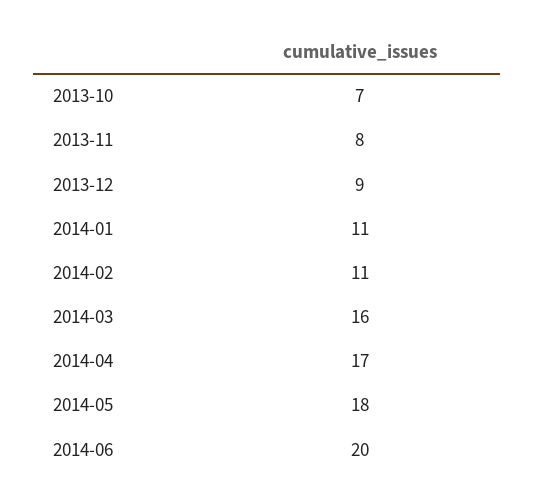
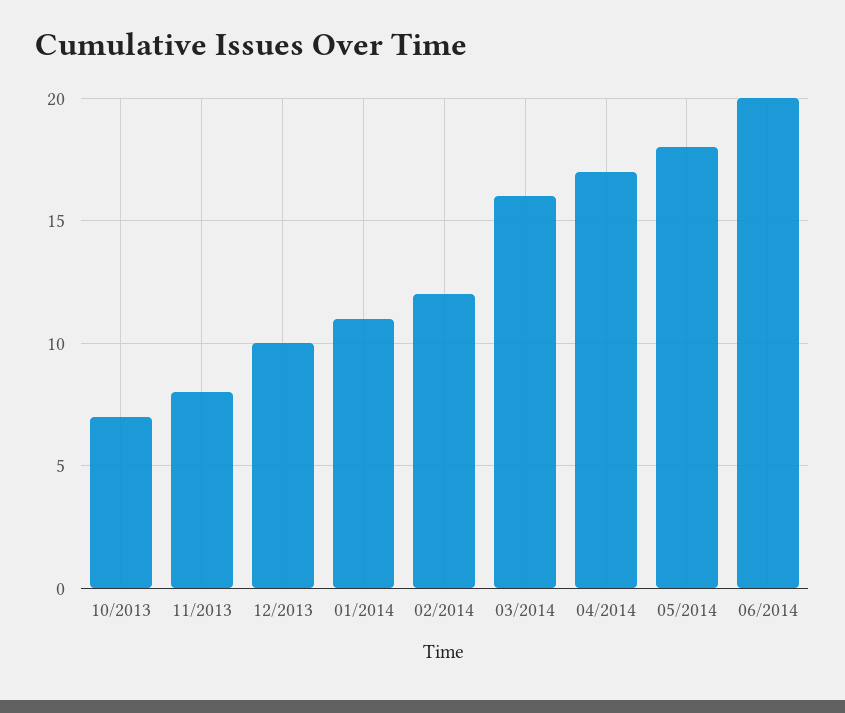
  {
    "2013-10": 7,
    "2013-11": 8,
-   "2013-12": 9,
+   "2013-12": 10,
    "2014-01": 11,
-   "2014-02": 11,
+   "2014-02": 12,
    "2014-03": 16,
    "2014-04": 17,
    "2014-05": 18,
    "2014-06": 20
  }

